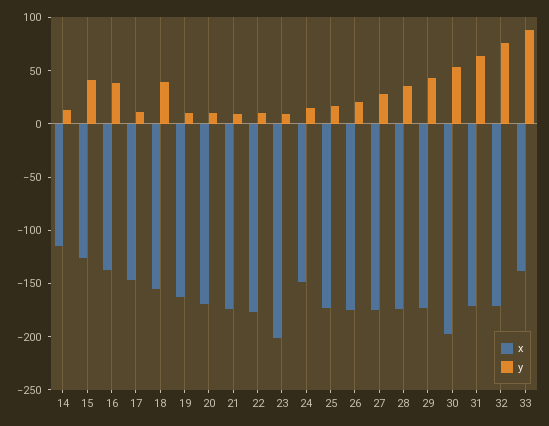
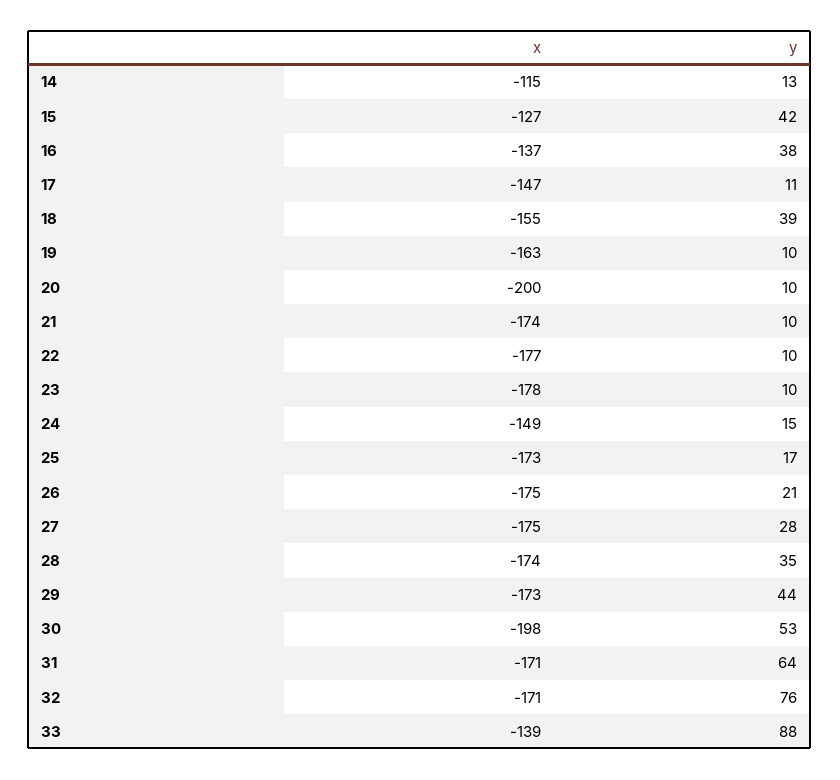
  {
    "x": {
      "14": -115,
      "15": -127,
      "16": -137,
      "17": -147,
      "18": -155,
      "19": -163,
-     "20": -170,
+     "20": -200,
      "21": -174,
      "22": -177,
-     "23": -200,
+     "23": -178,
      "24": -149,
      "25": -173,
      "26": -175,
      "27": -175,
      "28": -174,
      "29": -173,
      "30": -198,
      "31": -171,
      "32": -171,
      "33": -139
    },
    "y": {
      "14": 13,
      "15": 42,
      "16": 38,
      "17": 11,
      "18": 39,
      "19": 10,
      "20": 10,
      "21": 10,
      "22": 10,
      "23": 10,
      "24": 15,
      "25": 17,
      "26": 21,
      "27": 28,
      "28": 35,
      "29": 44,
      "30": 53,
      "31": 64,
      "32": 76,
      "33": 88
    }
  }

